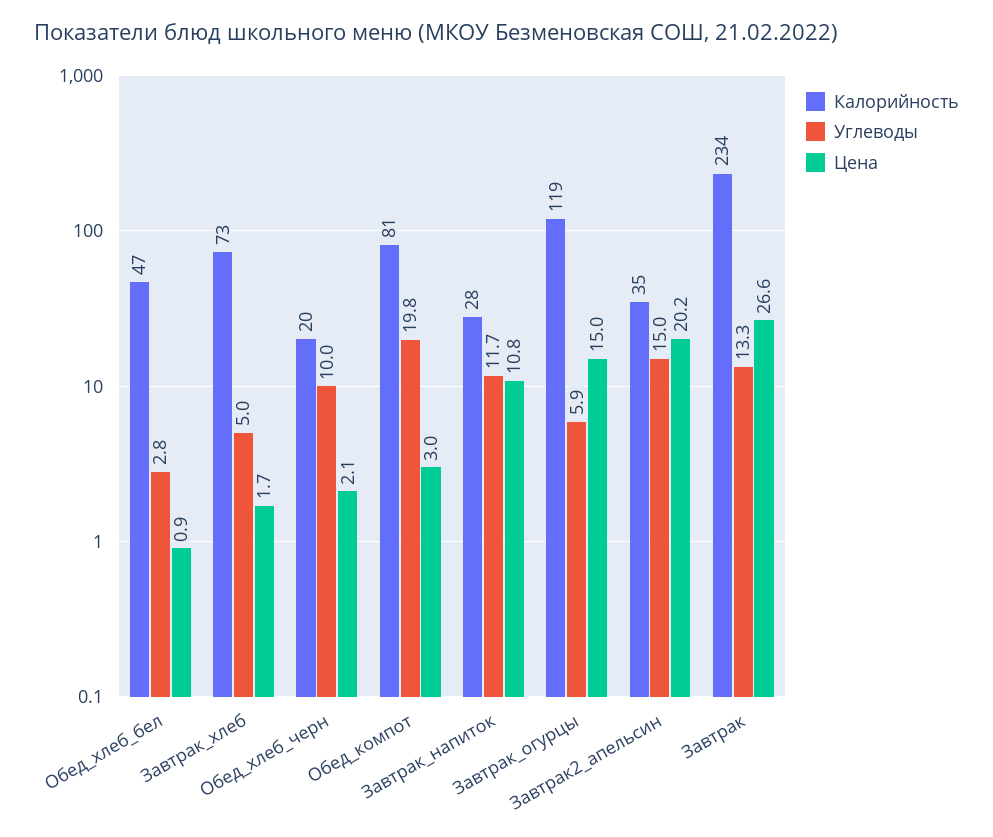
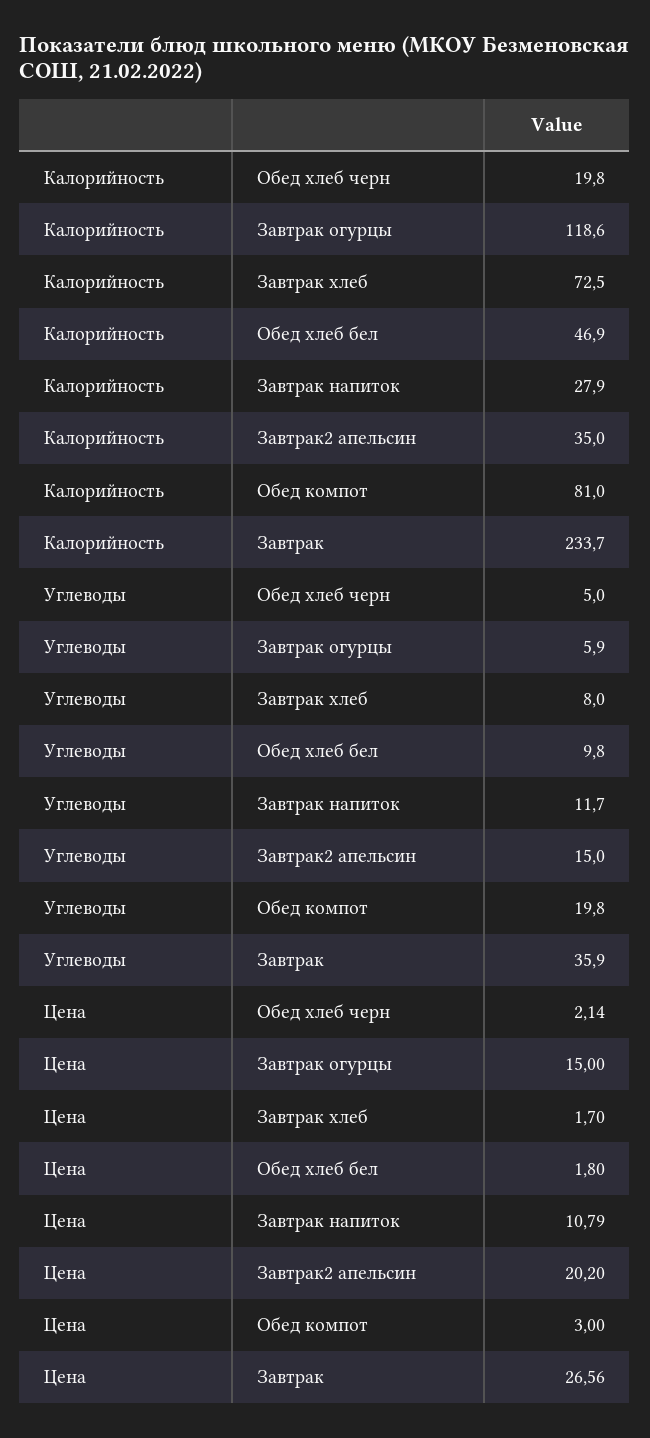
  {
    "Калорийность": {
      "Обед_хлеб_бел": 46.9,
      "Завтрак_хлеб": 72.5,
      "Обед_хлеб_черн": 19.8,
      "Обед_компот": 81,
      "Завтрак_напиток": 27.9,
      "Завтрак_огурцы": 118.6,
      "Завтрак2_апельсин": 35,
      "Завтрак": 233.7
    },
    "Углеводы": {
-     "Обед_хлеб_бел": 2.8,
+     "Обед_хлеб_бел": 9.8,
-     "Завтрак_хлеб": 5,
+     "Завтрак_хлеб": 8,
-     "Обед_хлеб_черн": 10,
+     "Обед_хлеб_черн": 5,
      "Обед_компот": 19.8,
      "Завтрак_напиток": 11.7,
      "Завтрак_огурцы": 5.9,
      "Завтрак2_апельсин": 15,
-     "Завтрак": 13.3
+     "Завтрак": 35.9
    },
    "Цена": {
-     "Обед_хлеб_бел": 0.9,
+     "Обед_хлеб_бел": 1.8,
      "Завтрак_хлеб": 1.7,
      "Обед_хлеб_черн": 2.14,
      "Обед_компот": 3,
      "Завтрак_напиток": 10.79,
      "Завтрак_огурцы": 15,
      "Завтрак2_апельсин": 20.2,
      "Завтрак": 26.56
    }
  }

